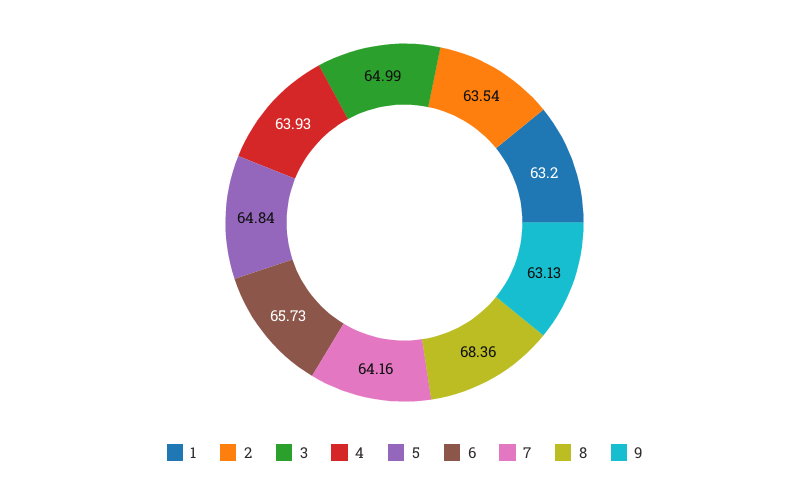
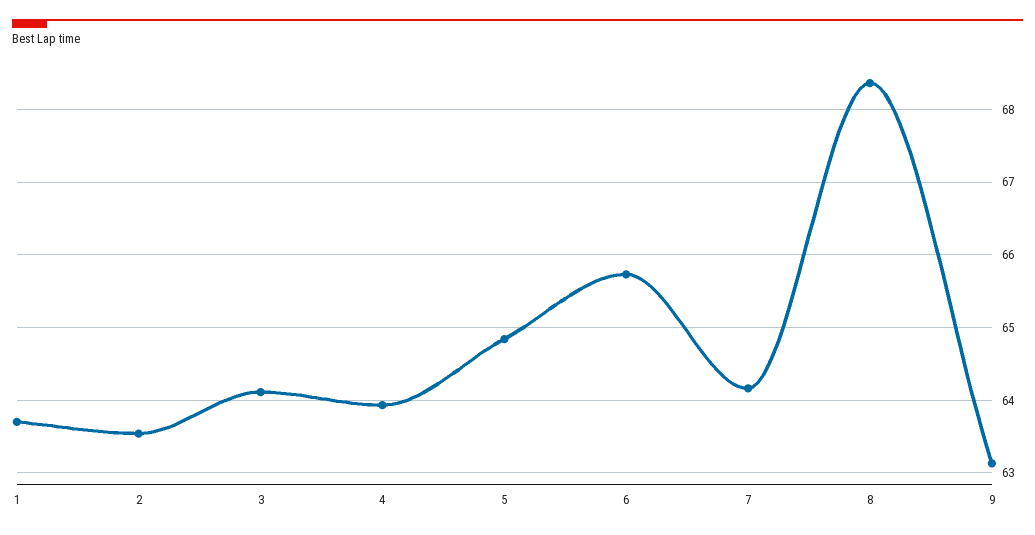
  {
-   "1": 63.2,
+   "1": 63.7,
    "2": 63.54,
-   "3": 64.99,
+   "3": 64.1,
    "4": 63.93,
    "5": 64.84,
    "6": 65.73,
    "7": 64.16,
    "8": 68.36,
    "9": 63.13
  }

